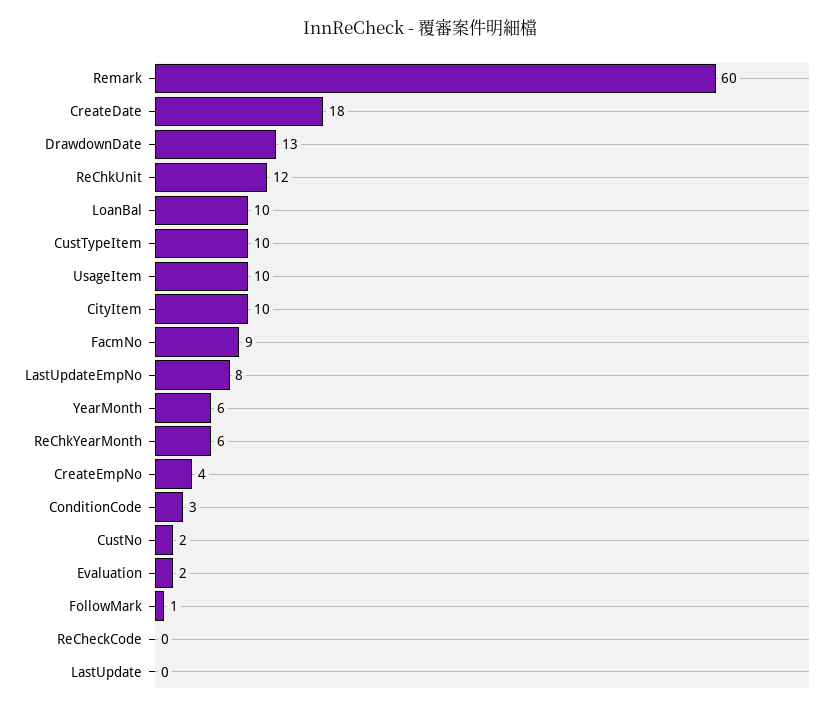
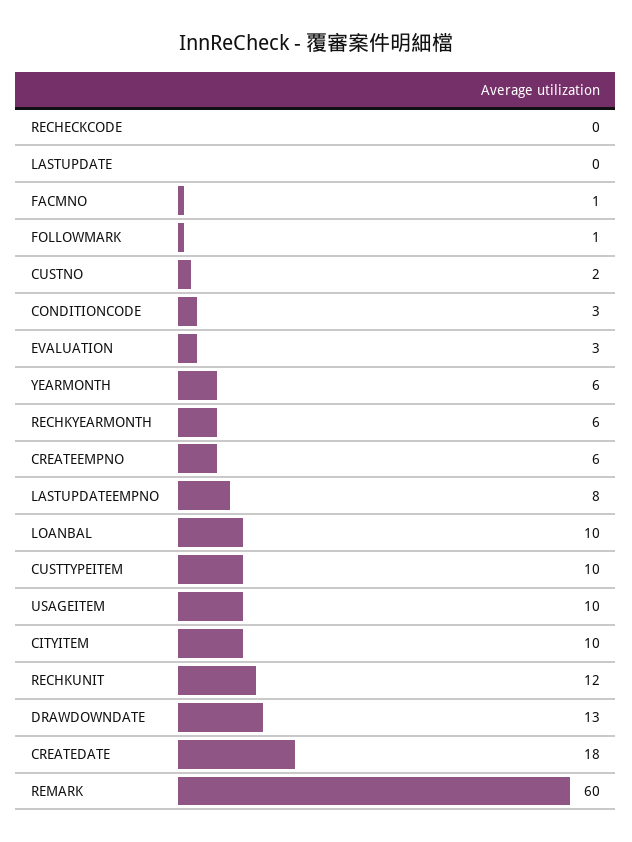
  {
    "Remark": 60,
    "CreateDate": 18,
    "DrawdownDate": 13,
    "ReChkUnit": 12,
    "LoanBal": 10,
    "CustTypeItem": 10,
    "UsageItem": 10,
    "CityItem": 10,
-   "FacmNo": 9,
+   "FacmNo": 1,
    "LastUpdateEmpNo": 8,
    "YearMonth": 6,
    "ReChkYearMonth": 6,
-   "CreateEmpNo": 4,
+   "CreateEmpNo": 6,
    "ConditionCode": 3,
    "CustNo": 2,
-   "Evaluation": 2,
+   "Evaluation": 3,
    "FollowMark": 1,
    "ReCheckCode": 0,
    "LastUpdate": 0
  }

